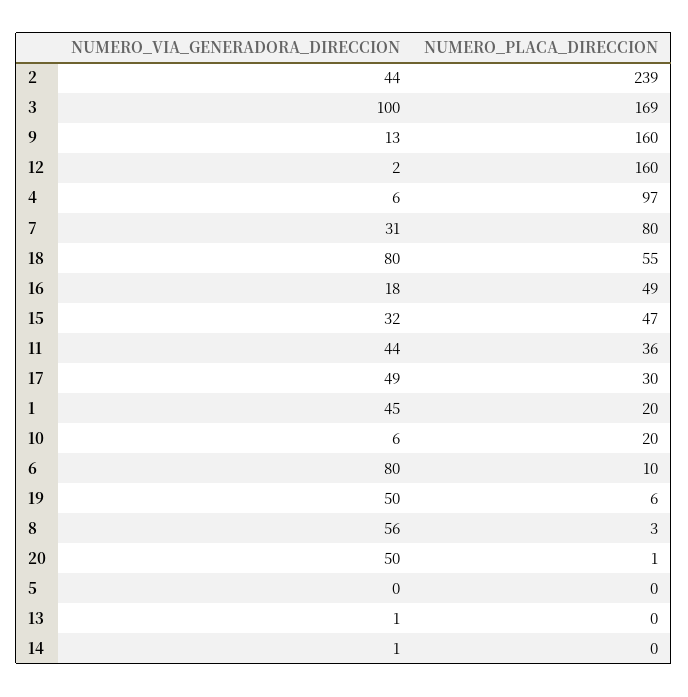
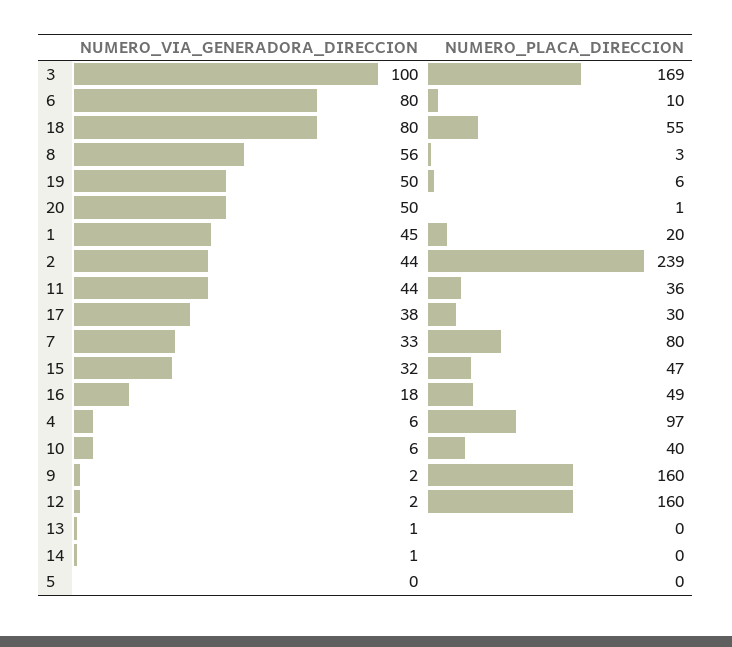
  {
    "NUMERO_VIA_GENERADORA_DIRECCION": {
      "2": 44,
      "3": 100,
-     "9": 13,
+     "9": 2,
      "12": 2,
      "4": 6,
-     "7": 31,
+     "7": 33,
      "18": 80,
      "16": 18,
      "15": 32,
      "11": 44,
-     "17": 49,
+     "17": 38,
      "1": 45,
      "10": 6,
      "6": 80,
      "19": 50,
      "8": 56,
      "20": 50,
      "5": 0,
      "13": 1,
      "14": 1
    },
    "NUMERO_PLACA_DIRECCION": {
      "2": 239,
      "3": 169,
      "9": 160,
      "12": 160,
      "4": 97,
      "7": 80,
      "18": 55,
      "16": 49,
      "15": 47,
      "11": 36,
      "17": 30,
      "1": 20,
-     "10": 20,
+     "10": 40,
      "6": 10,
      "19": 6,
      "8": 3,
      "20": 1,
      "5": 0,
      "13": 0,
      "14": 0
    }
  }

